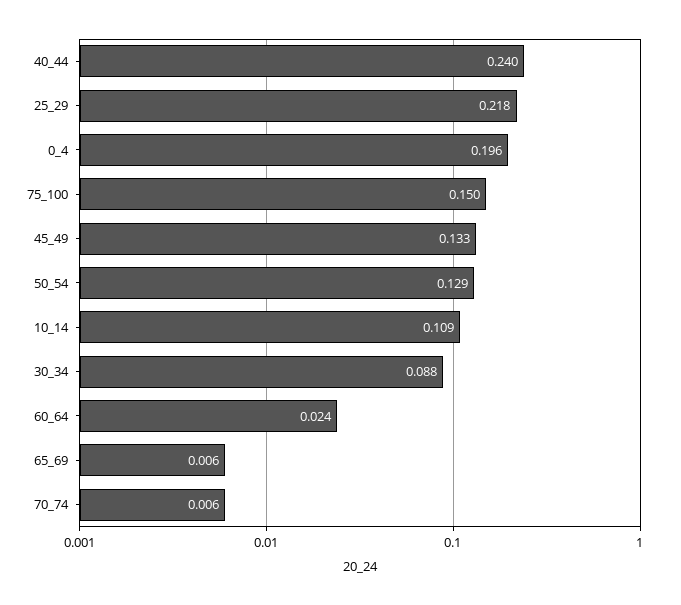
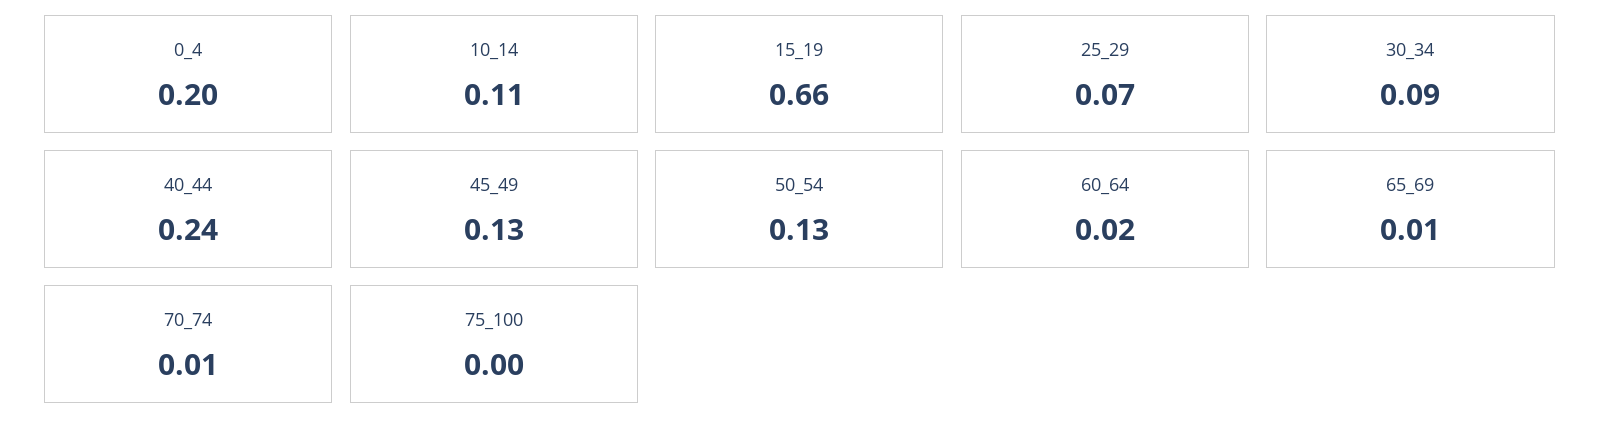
  {
    "40_44": 0.24,
-   "25_29": 0.218,
+   "25_29": 0.07,
    "0_4": 0.196,
-   "75_100": 0.15,
+   "75_100": 0,
    "45_49": 0.133,
    "50_54": 0.129,
    "10_14": 0.109,
    "30_34": 0.088,
    "60_64": 0.024,
    "65_69": 0.006,
-   "70_74": 0.006
+   "70_74": 0.006,
+   "15_19": 0.66
  }

